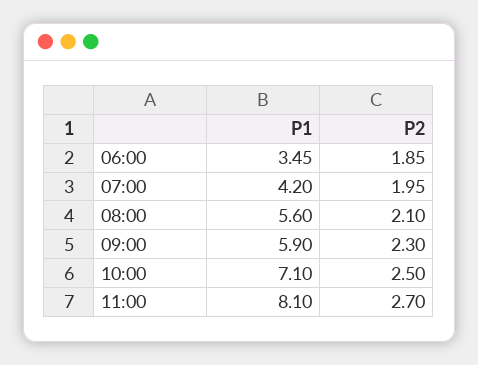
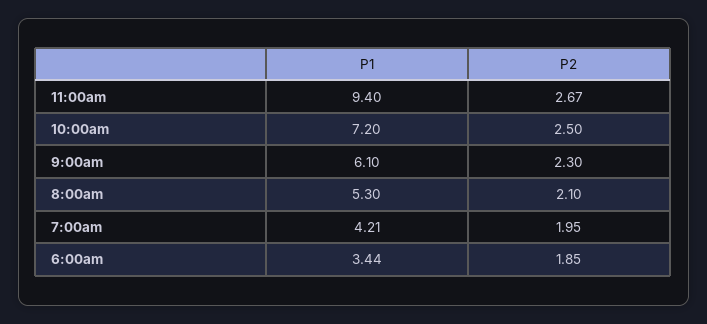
  {
    "P1": {
-     "06:00": 3.45,
+     "06:00": 3.44,
-     "07:00": 4.2,
+     "07:00": 4.21,
-     "08:00": 5.6,
+     "08:00": 5.3,
-     "09:00": 5.9,
+     "09:00": 6.1,
-     "10:00": 7.1,
+     "10:00": 7.2,
-     "11:00": 8.1
+     "11:00": 9.4
    },
    "P2": {
      "06:00": 1.85,
      "07:00": 1.95,
      "08:00": 2.1,
      "09:00": 2.3,
      "10:00": 2.5,
-     "11:00": 2.7
+     "11:00": 2.67
    }
  }

